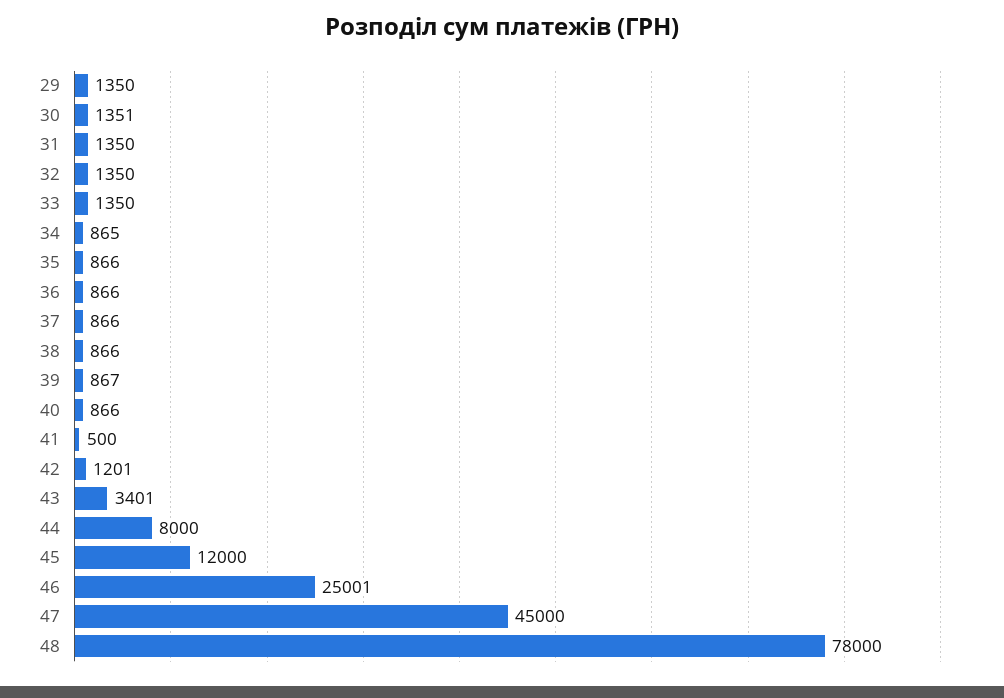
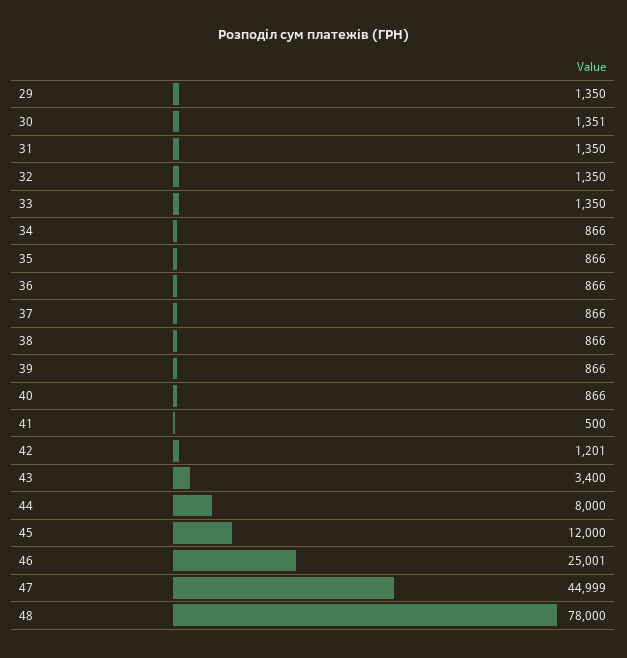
  {
    "29": 1350,
    "30": 1351,
    "31": 1350,
    "32": 1350,
    "33": 1350,
-   "34": 865,
+   "34": 866,
    "35": 866,
    "36": 866,
    "37": 866,
    "38": 866,
-   "39": 867,
+   "39": 866,
    "40": 866,
    "41": 500,
    "42": 1201,
-   "43": 3401,
+   "43": 3400,
    "44": 8000,
    "45": 12000,
    "46": 25001,
-   "47": 45000,
+   "47": 44999,
    "48": 78000
  }

